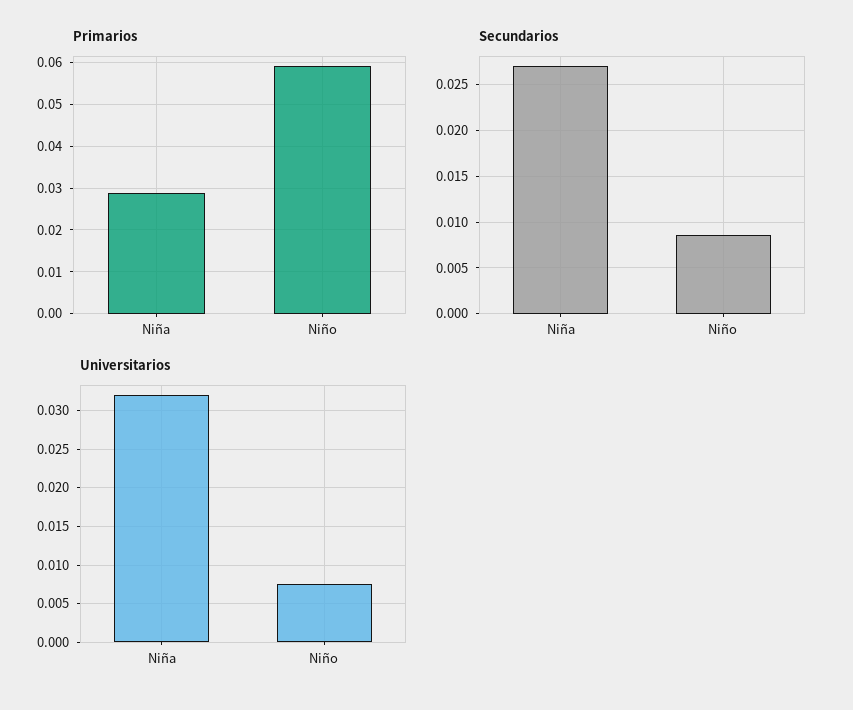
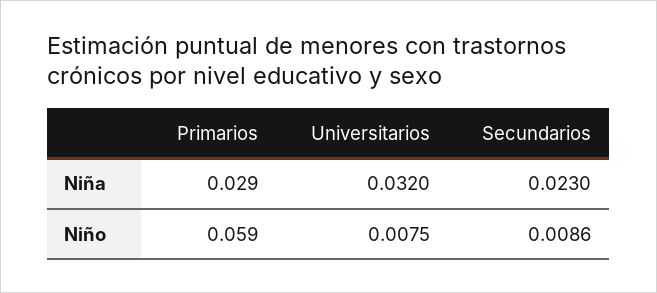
  {
    "Primarios": {
      "Niña": 0.029,
      "Niño": 0.059
    },
    "Secundarios": {
-     "Niña": 0.027,
+     "Niña": 0.023,
      "Niño": 0.0086
    },
    "Universitarios": {
      "Niña": 0.032,
      "Niño": 0.0075
    }
  }

